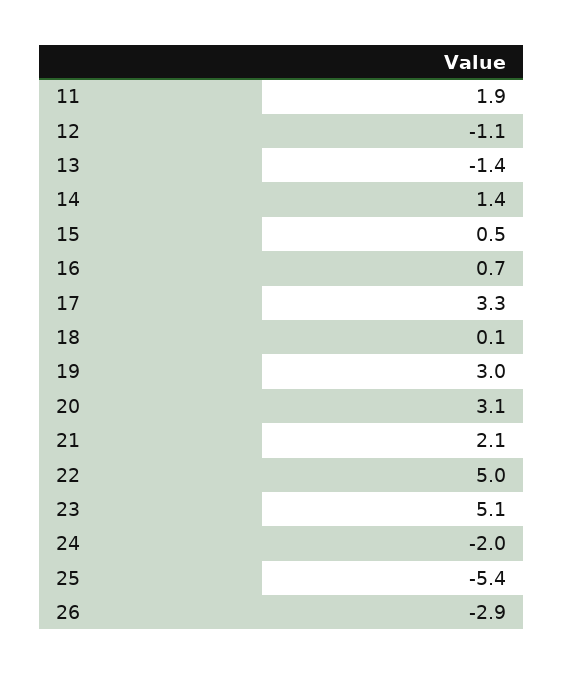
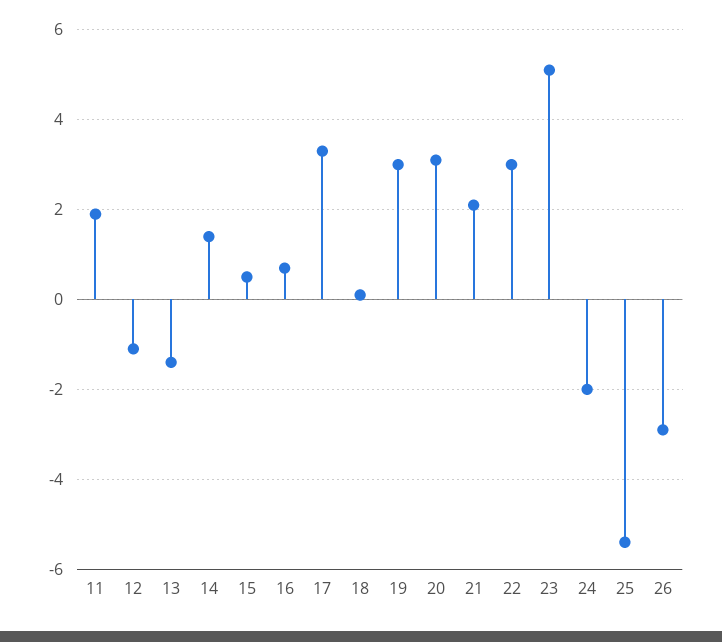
  {
    "11": 1.9,
    "12": -1.1,
    "13": -1.4,
    "14": 1.4,
    "15": 0.5,
    "16": 0.7,
    "17": 3.3,
    "18": 0.1,
    "19": 3,
    "20": 3.1,
    "21": 2.1,
-   "22": 5,
+   "22": 3,
    "23": 5.1,
    "24": -2,
    "25": -5.4,
    "26": -2.9
  }

